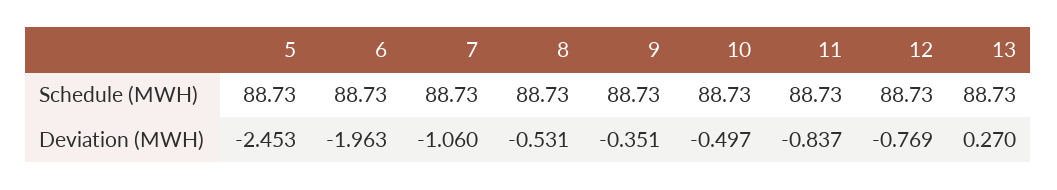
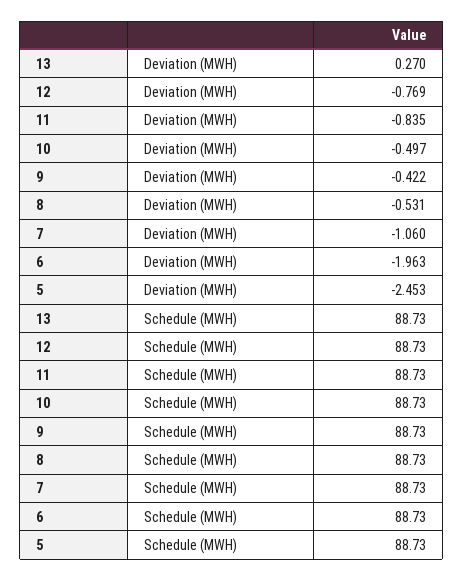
  {
    "5": {
      "Schedule (MWH)": 88.73,
      "Deviation (MWH)": -2.453
    },
    "6": {
      "Schedule (MWH)": 88.73,
      "Deviation (MWH)": -1.963
    },
    "7": {
      "Schedule (MWH)": 88.73,
      "Deviation (MWH)": -1.06
    },
    "8": {
      "Schedule (MWH)": 88.73,
      "Deviation (MWH)": -0.531
    },
    "9": {
      "Schedule (MWH)": 88.73,
-     "Deviation (MWH)": -0.351
+     "Deviation (MWH)": -0.422
    },
    "10": {
      "Schedule (MWH)": 88.73,
      "Deviation (MWH)": -0.497
    },
    "11": {
      "Schedule (MWH)": 88.73,
-     "Deviation (MWH)": -0.837
+     "Deviation (MWH)": -0.835
    },
    "12": {
      "Schedule (MWH)": 88.73,
      "Deviation (MWH)": -0.769
    },
    "13": {
      "Schedule (MWH)": 88.73,
      "Deviation (MWH)": 0.27
    }
  }

